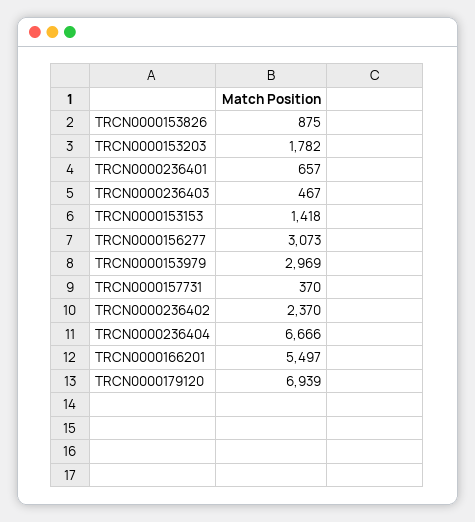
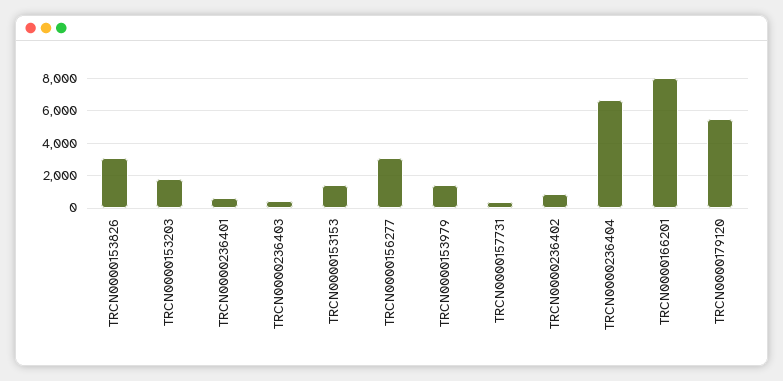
  {
-   "TRCN0000153826": 875,
+   "TRCN0000153826": 3000,
    "TRCN0000153203": 1782,
    "TRCN0000236401": 657,
    "TRCN0000236403": 467,
    "TRCN0000153153": 1418,
    "TRCN0000156277": 3073,
-   "TRCN0000153979": 2969,
+   "TRCN0000153979": 1500,
    "TRCN0000157731": 370,
-   "TRCN0000236402": 2370,
+   "TRCN0000236402": 1000,
    "TRCN0000236404": 6666,
-   "TRCN0000166201": 5497,
+   "TRCN0000166201": 8000,
-   "TRCN0000179120": 6939
+   "TRCN0000179120": 5500
  }

